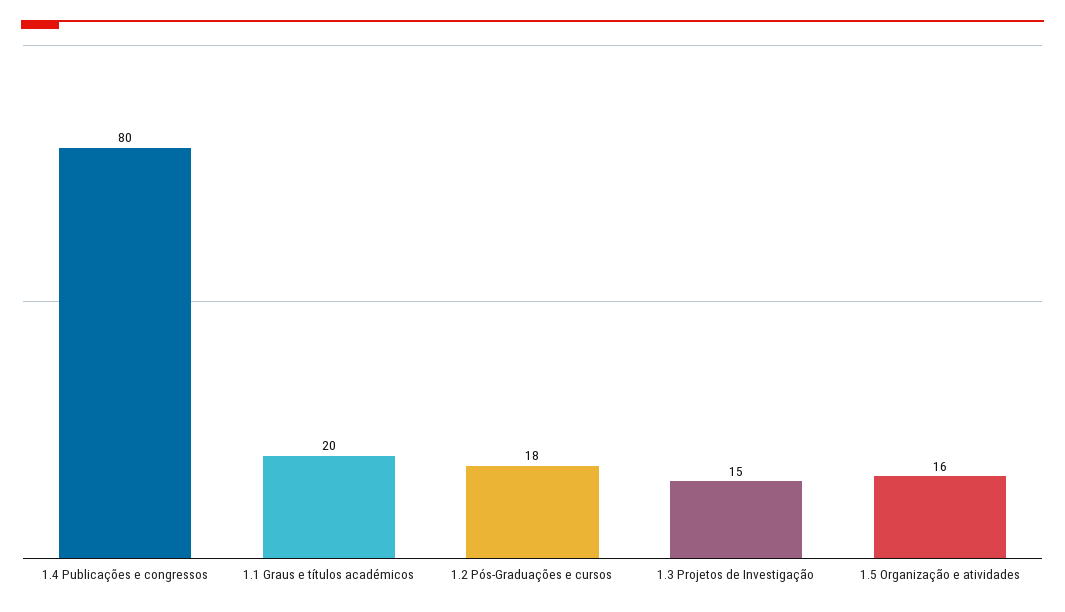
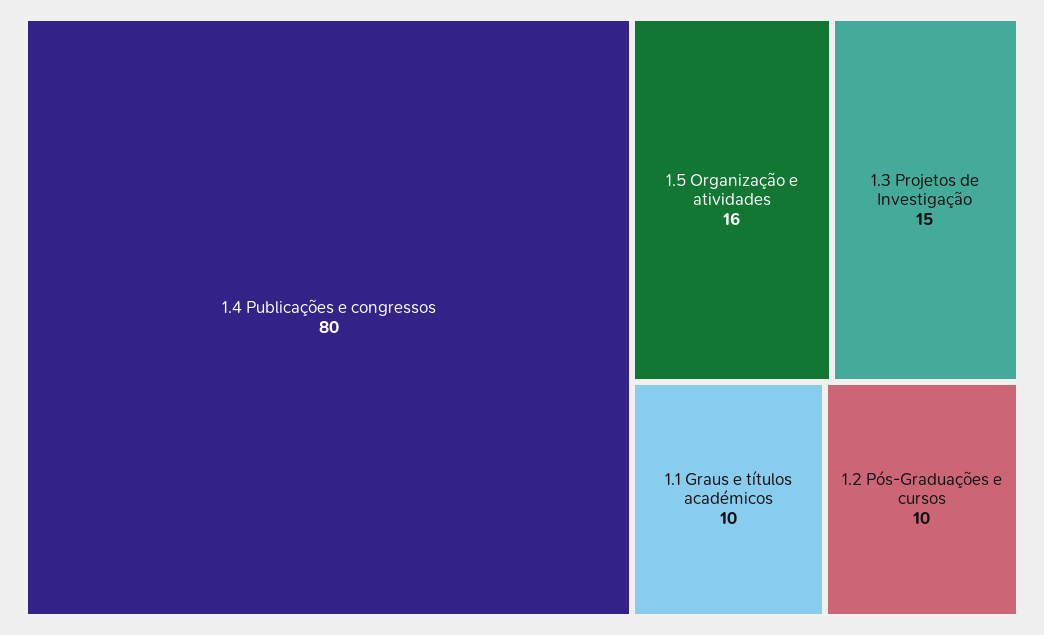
  {
    "1.4 Publicações e congressos": 80,
-   "1.1 Graus e títulos académicos": 20,
+   "1.1 Graus e títulos académicos": 10,
-   "1.2 Pós-Graduações e cursos": 18,
+   "1.2 Pós-Graduações e cursos": 10,
    "1.3 Projetos de Investigação": 15,
    "1.5 Organização e atividades": 16
  }

